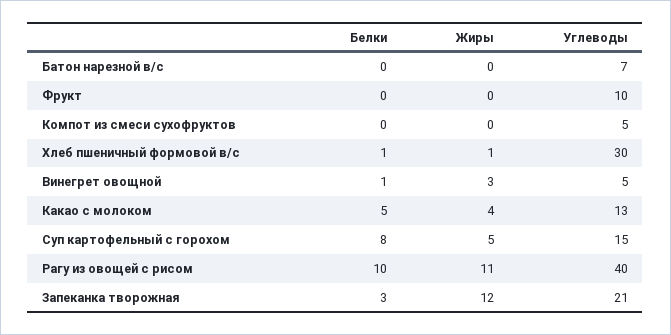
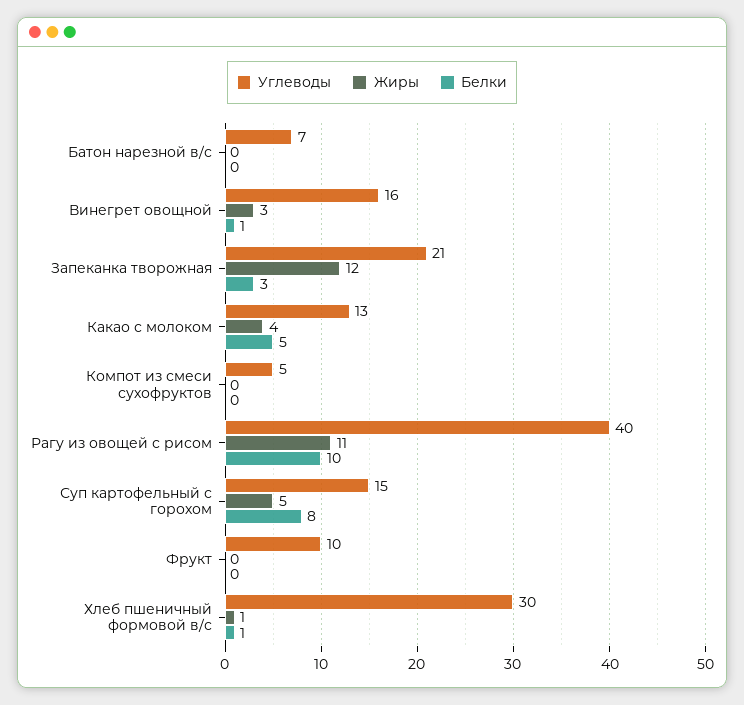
  {
    "Белки": {
      "Батон нарезной в/с": 0,
      "Фрукт": 0,
      "Компот из смеси сухофруктов": 0,
      "Хлеб пшеничный формовой в/с": 1,
      "Винегрет овощной": 1,
      "Какао с молоком": 5,
      "Суп картофельный с горохом": 8,
      "Рагу из овощей с рисом": 10,
      "Запеканка творожная": 3
    },
    "Жиры": {
      "Батон нарезной в/с": 0,
      "Фрукт": 0,
      "Компот из смеси сухофруктов": 0,
      "Хлеб пшеничный формовой в/с": 1,
      "Винегрет овощной": 3,
      "Какао с молоком": 4,
      "Суп картофельный с горохом": 5,
      "Рагу из овощей с рисом": 11,
      "Запеканка творожная": 12
    },
    "Углеводы": {
      "Батон нарезной в/с": 7,
      "Фрукт": 10,
      "Компот из смеси сухофруктов": 5,
      "Хлеб пшеничный формовой в/с": 30,
-     "Винегрет овощной": 5,
+     "Винегрет овощной": 16,
      "Какао с молоком": 13,
      "Суп картофельный с горохом": 15,
      "Рагу из овощей с рисом": 40,
      "Запеканка творожная": 21
    }
  }

